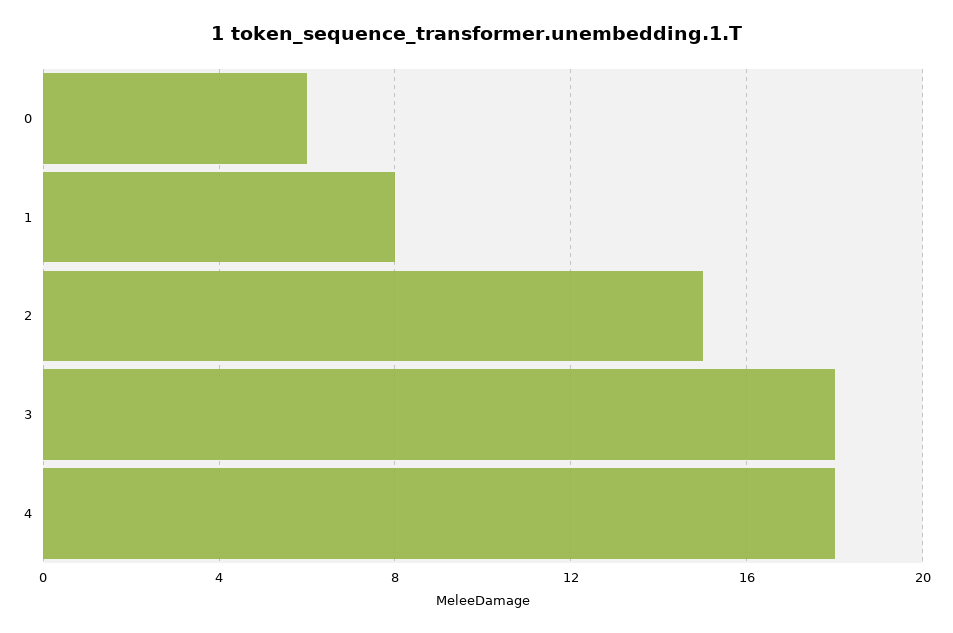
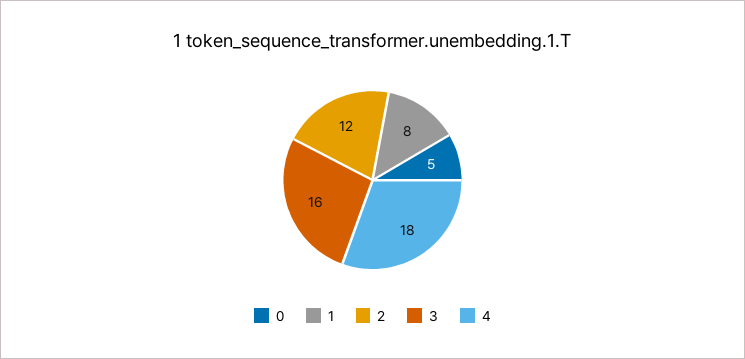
  {
-   "0": 6,
+   "0": 5,
    "1": 8,
-   "2": 15,
+   "2": 12,
-   "3": 18,
+   "3": 16,
    "4": 18
  }

